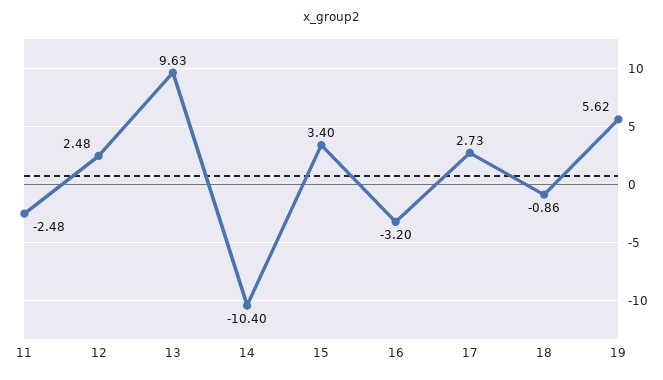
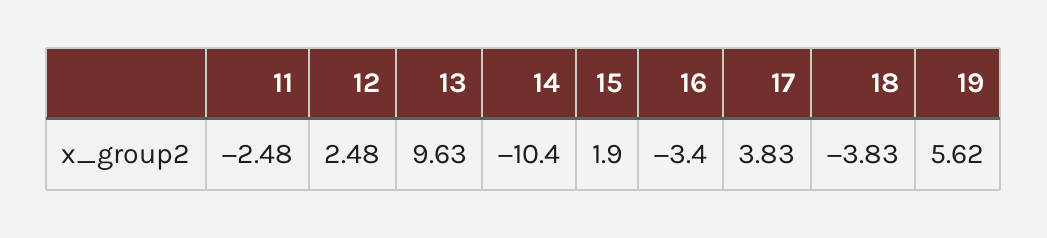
  {
    "11": -2.48,
    "12": 2.48,
    "13": 9.63,
    "14": -10.4,
-   "15": 3.4,
+   "15": 1.9,
-   "16": -3.2,
+   "16": -3.4,
-   "17": 2.73,
+   "17": 3.83,
-   "18": -0.86,
+   "18": -3.83,
    "19": 5.62
  }

